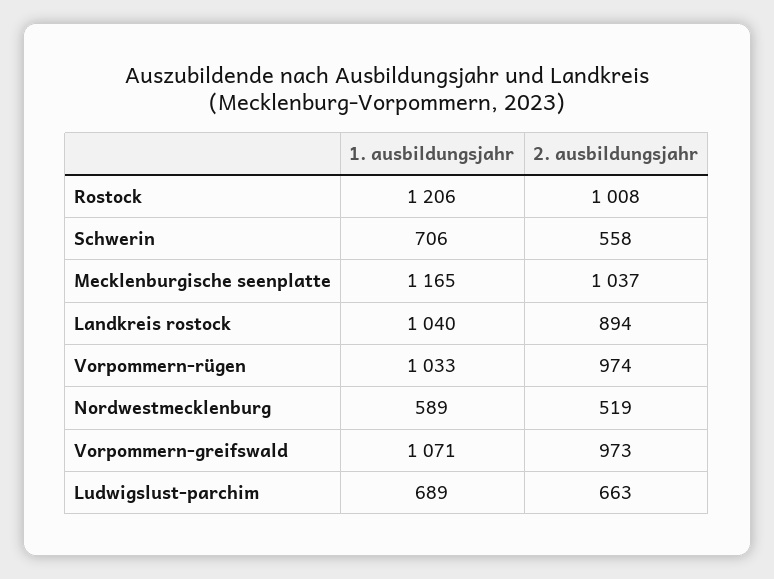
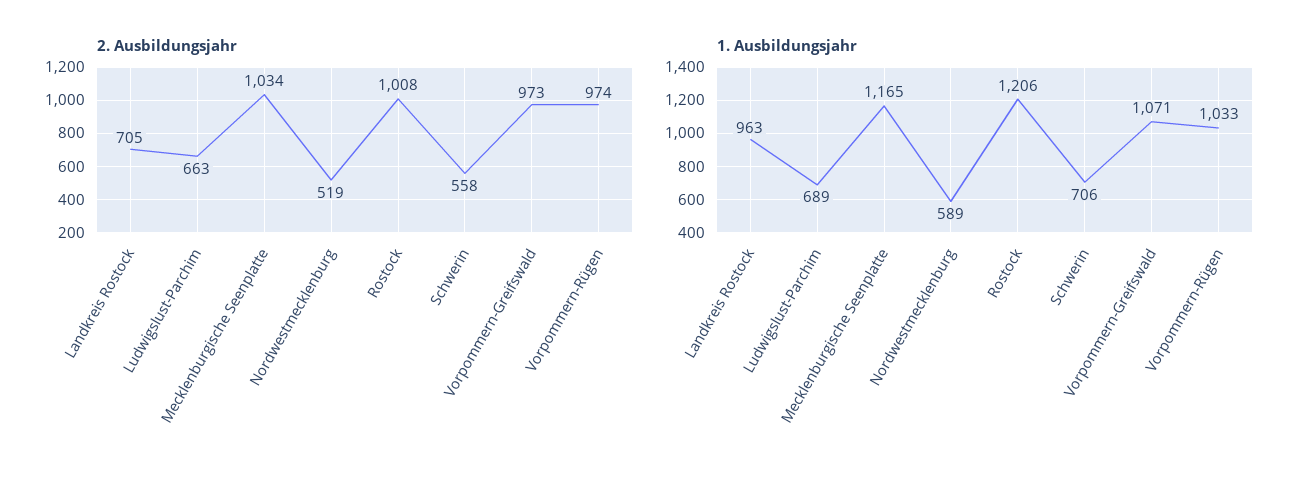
  {
    "1. ausbildungsjahr": {
      "Rostock": 1206,
      "Schwerin": 706,
      "Mecklenburgische seenplatte": 1165,
-     "Landkreis rostock": 1040,
+     "Landkreis rostock": 963,
      "Vorpommern-rügen": 1033,
      "Nordwestmecklenburg": 589,
      "Vorpommern-greifswald": 1071,
      "Ludwigslust-parchim": 689
    },
    "2. ausbildungsjahr": {
      "Rostock": 1008,
      "Schwerin": 558,
-     "Mecklenburgische seenplatte": 1037,
+     "Mecklenburgische seenplatte": 1034,
-     "Landkreis rostock": 894,
+     "Landkreis rostock": 705,
      "Vorpommern-rügen": 974,
      "Nordwestmecklenburg": 519,
      "Vorpommern-greifswald": 973,
      "Ludwigslust-parchim": 663
    }
  }

